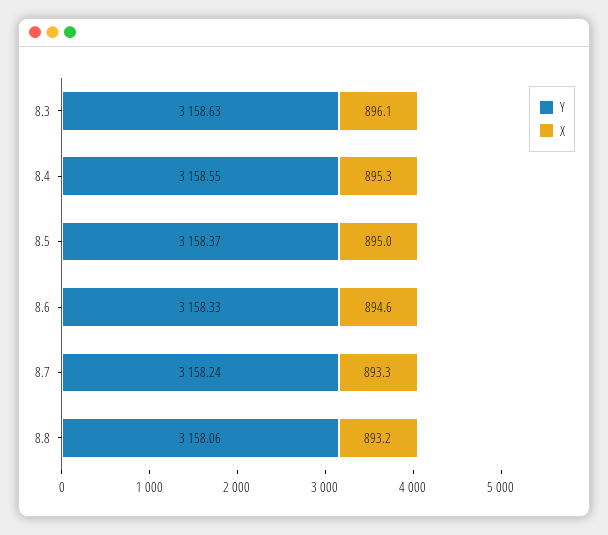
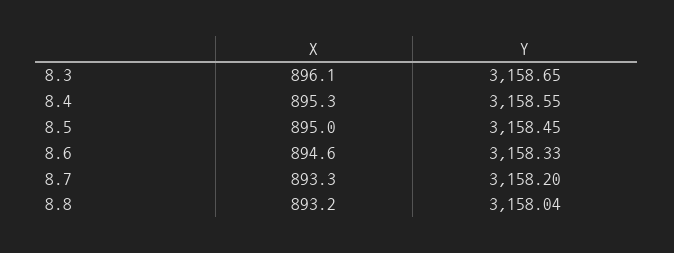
  {
    "Y": {
-     "8.3": 3158.63,
+     "8.3": 3158.65,
      "8.4": 3158.55,
-     "8.5": 3158.37,
+     "8.5": 3158.45,
      "8.6": 3158.33,
-     "8.7": 3158.24,
+     "8.7": 3158.2,
-     "8.8": 3158.06
+     "8.8": 3158.04
    },
    "X": {
      "8.3": 896.1,
      "8.4": 895.3,
      "8.5": 895,
      "8.6": 894.6,
      "8.7": 893.3,
      "8.8": 893.2
    }
  }

